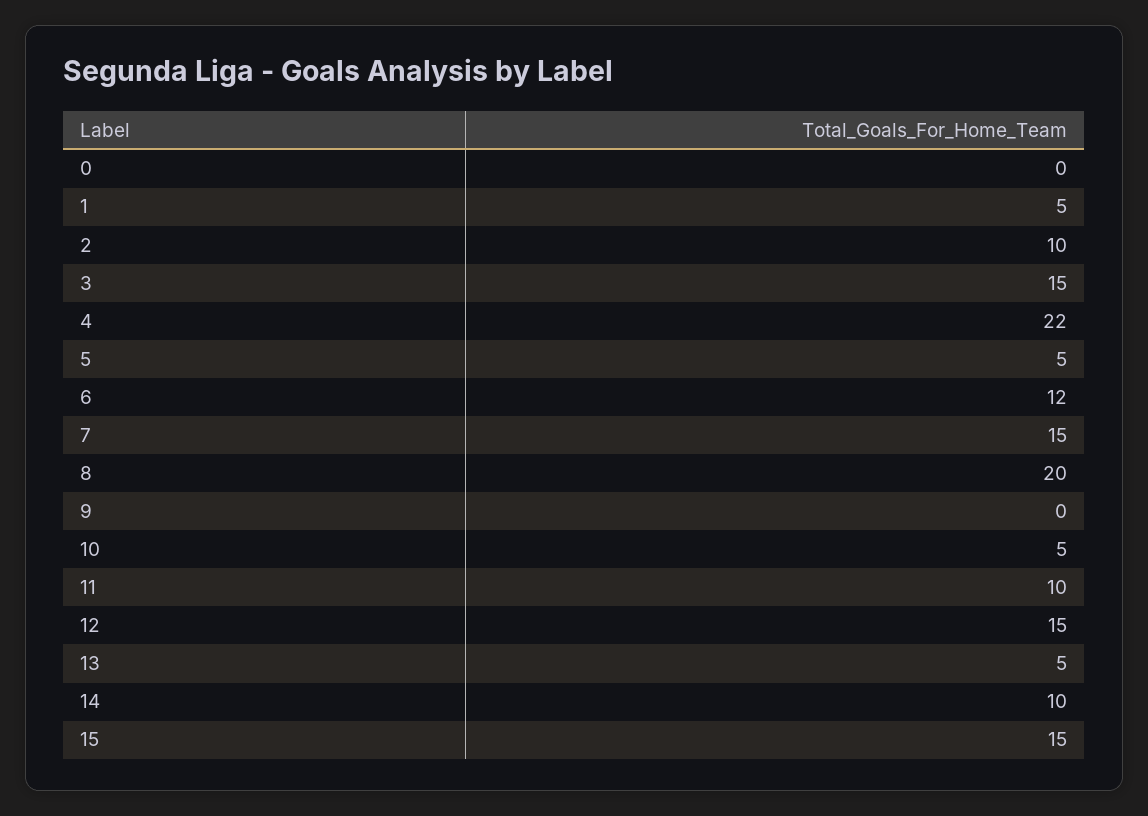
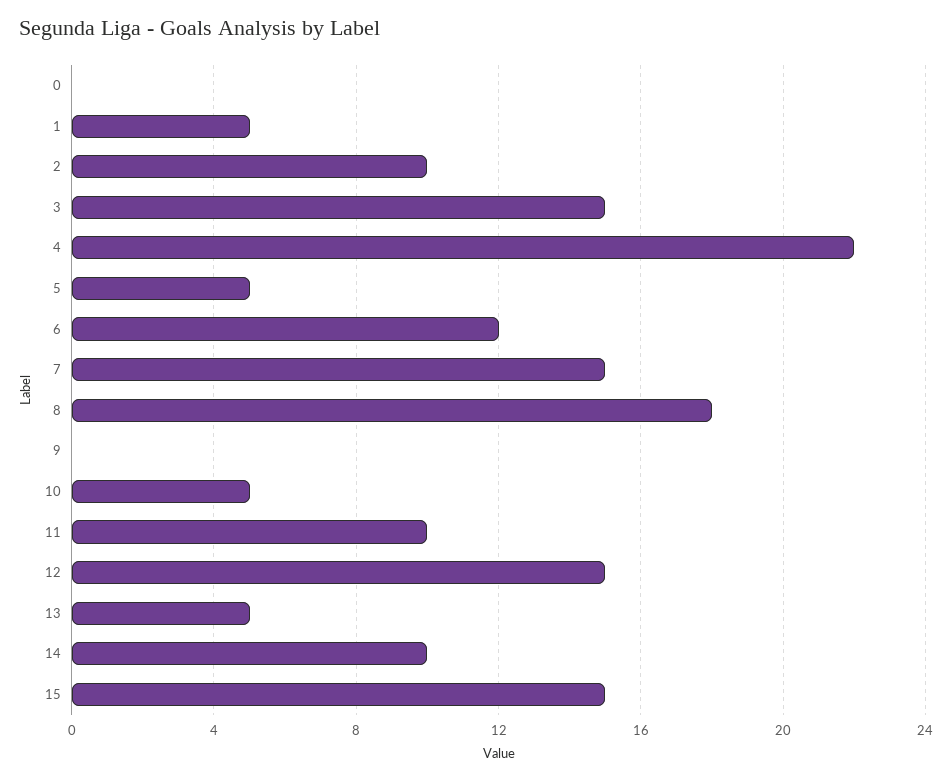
  {
    "0": 0,
    "1": 5,
    "2": 10,
    "3": 15,
    "4": 22,
    "5": 5,
    "6": 12,
    "7": 15,
-   "8": 20,
+   "8": 18,
    "9": 0,
    "10": 5,
    "11": 10,
    "12": 15,
    "13": 5,
    "14": 10,
    "15": 15
  }

